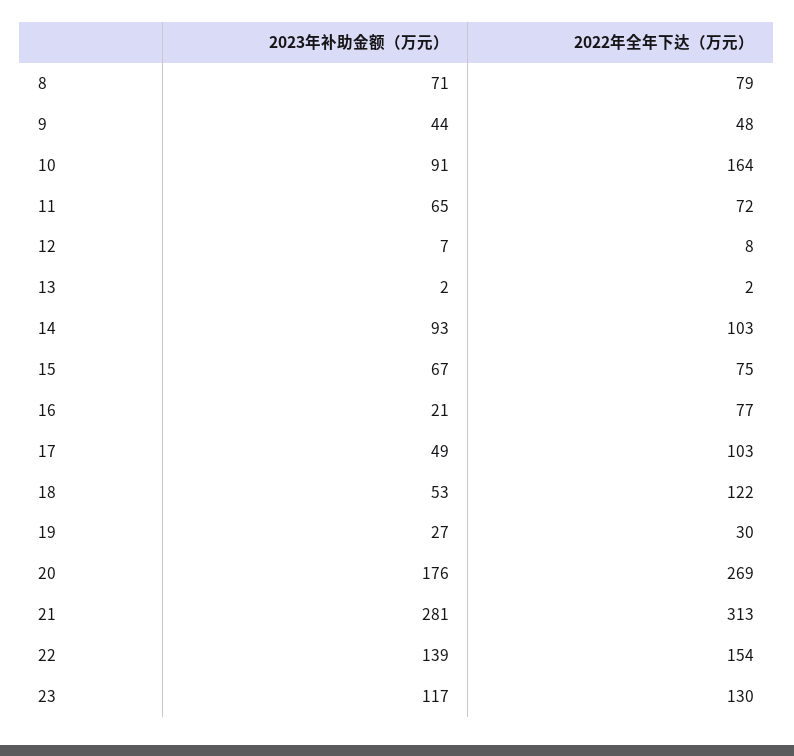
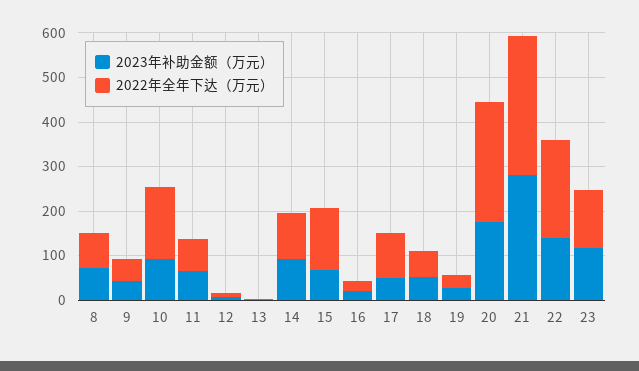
  {
    "2023年补助金额（万元）": {
      "8": 71,
      "9": 44,
      "10": 91,
      "11": 65,
      "12": 7,
      "13": 2,
      "14": 93,
      "15": 67,
      "16": 21,
      "17": 49,
      "18": 53,
      "19": 27,
      "20": 176,
      "21": 281,
      "22": 139,
      "23": 117
    },
    "2022年全年下达（万元）": {
      "8": 79,
      "9": 48,
      "10": 164,
      "11": 72,
      "12": 8,
      "13": 2,
      "14": 103,
-     "15": 75,
+     "15": 140,
-     "16": 77,
+     "16": 20,
      "17": 103,
-     "18": 122,
+     "18": 60,
      "19": 30,
      "20": 269,
      "21": 313,
-     "22": 154,
+     "22": 220,
      "23": 130
    }
  }

